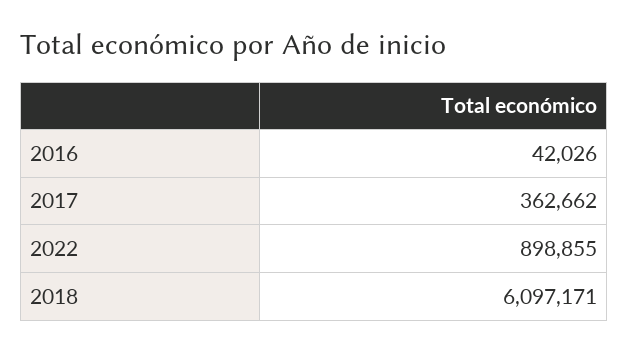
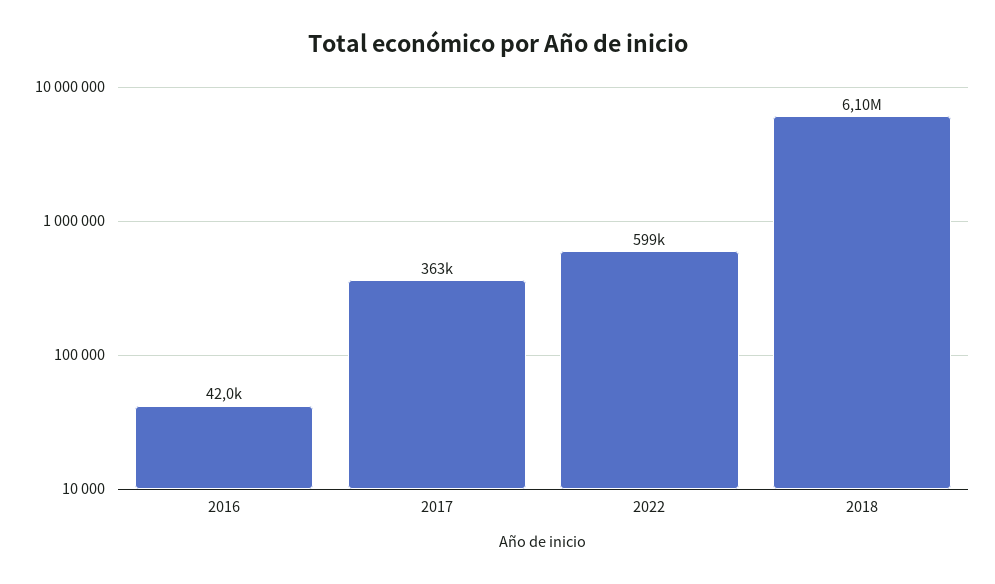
  {
    "2016": 42026,
    "2017": 362662,
-   "2022": 898855,
+   "2022": 599000,
    "2018": 6097171
  }

